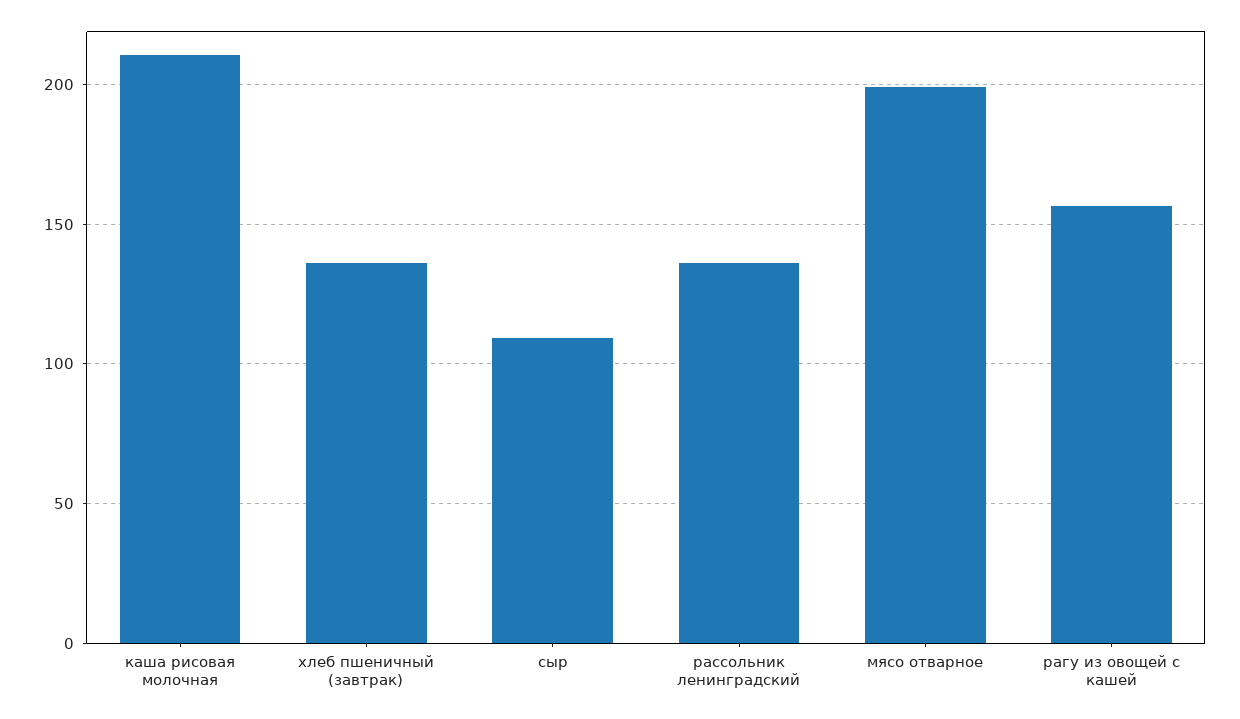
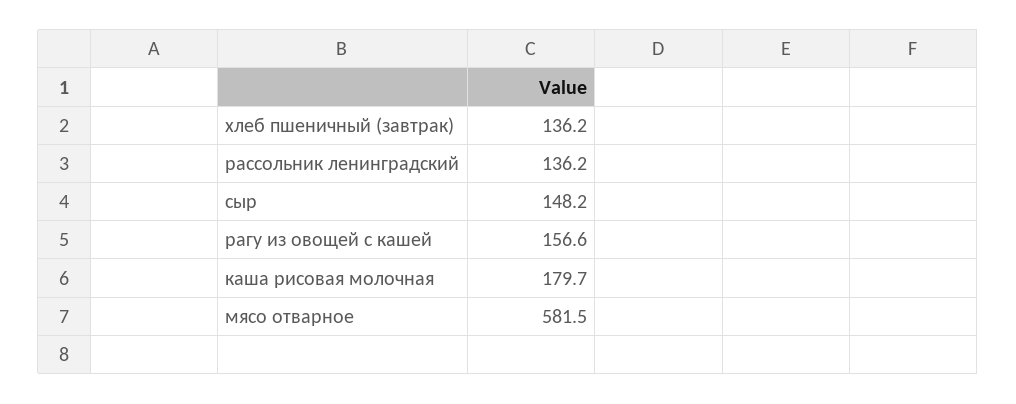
  {
-   "каша рисовая молочная": 210,
+   "каша рисовая молочная": 179.7,
    "хлеб пшеничный (завтрак)": 136.2,
-   "сыр": 110,
+   "сыр": 148.2,
    "рассольник ленинградский": 136.2,
-   "мясо отварное": 200,
+   "мясо отварное": 581.5,
    "рагу из овощей с кашей": 156.6
  }

